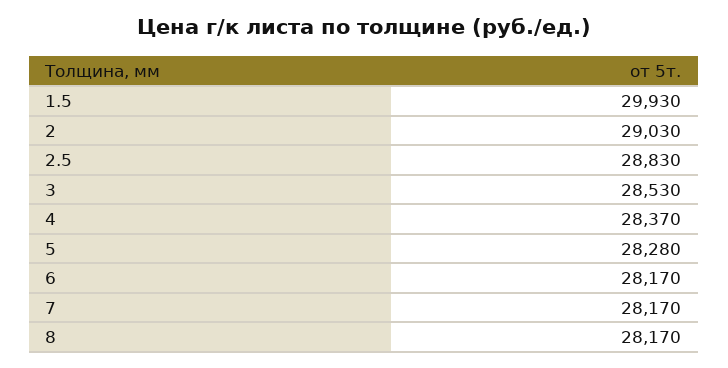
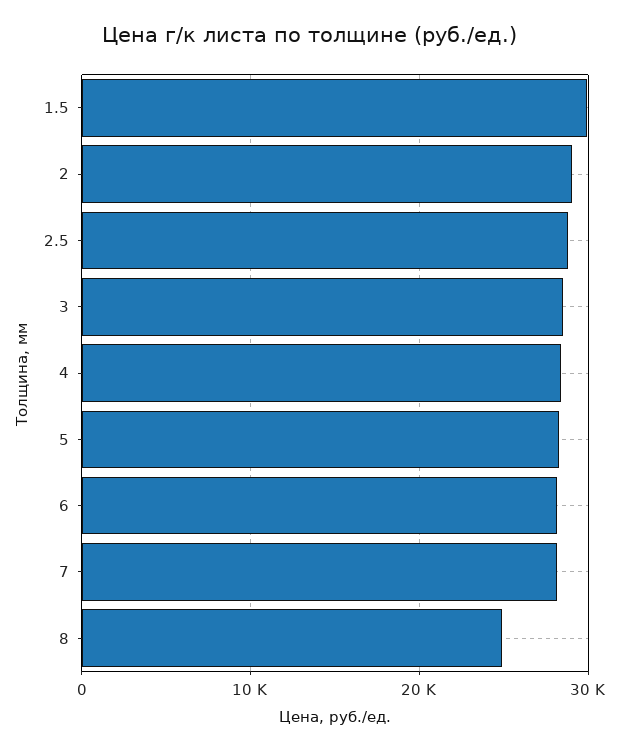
  {
    "1.5": 29930,
    "2": 29030,
    "2.5": 28830,
    "3": 28530,
    "4": 28370,
    "5": 28280,
    "6": 28170,
    "7": 28170,
-   "8": 28170
+   "8": 25000
  }

